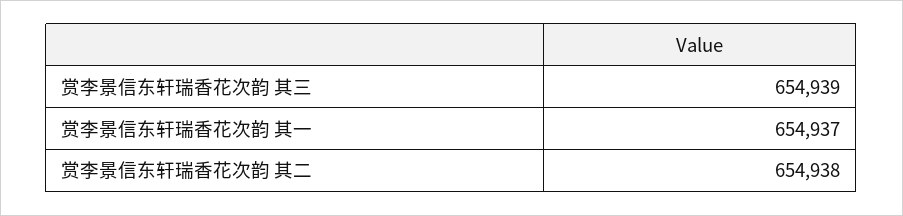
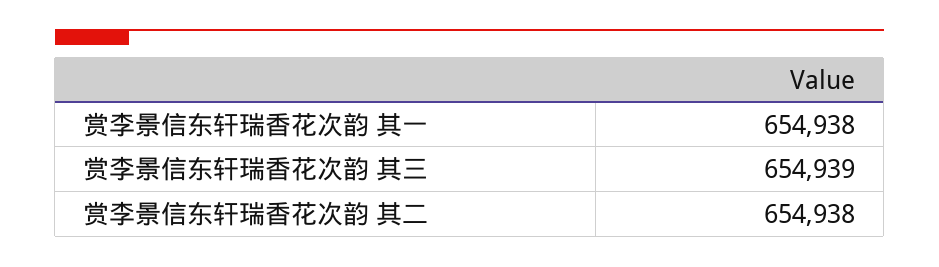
  {
    "赏李景信东轩瑞香花次韵 其三": 654939,
-   "赏李景信东轩瑞香花次韵 其一": 654937,
+   "赏李景信东轩瑞香花次韵 其一": 654938,
    "赏李景信东轩瑞香花次韵 其二": 654938
  }

